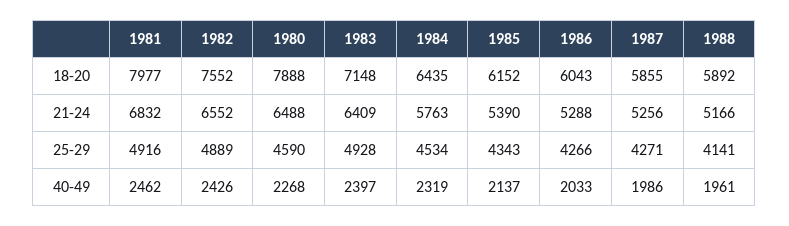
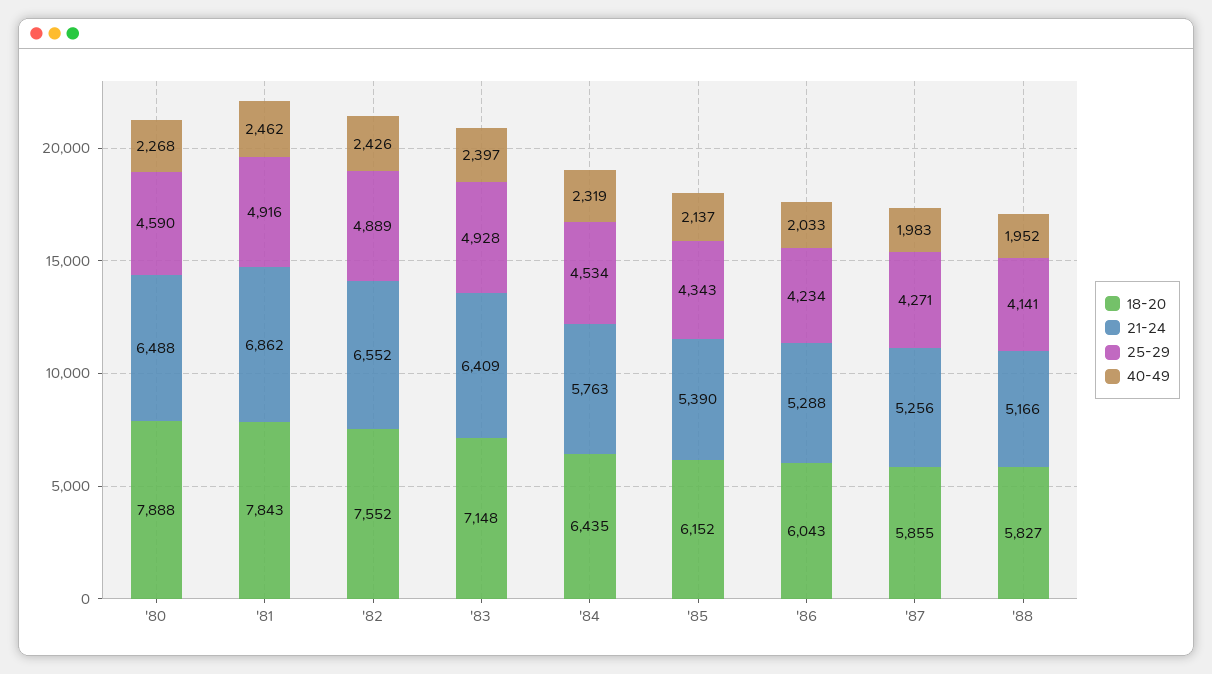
  {
    "18-20": {
-     "1981": 7977,
+     "1981": 7843,
      "1982": 7552,
      "1980": 7888,
      "1983": 7148,
      "1984": 6435,
      "1985": 6152,
      "1986": 6043,
      "1987": 5855,
-     "1988": 5892
+     "1988": 5827
    },
    "21-24": {
-     "1981": 6832,
+     "1981": 6862,
      "1982": 6552,
      "1980": 6488,
      "1983": 6409,
      "1984": 5763,
      "1985": 5390,
      "1986": 5288,
      "1987": 5256,
      "1988": 5166
    },
    "25-29": {
      "1981": 4916,
      "1982": 4889,
      "1980": 4590,
      "1983": 4928,
      "1984": 4534,
      "1985": 4343,
-     "1986": 4266,
+     "1986": 4234,
      "1987": 4271,
      "1988": 4141
    },
    "40-49": {
      "1981": 2462,
      "1982": 2426,
      "1980": 2268,
      "1983": 2397,
      "1984": 2319,
      "1985": 2137,
      "1986": 2033,
-     "1987": 1986,
+     "1987": 1983,
-     "1988": 1961
+     "1988": 1952
    }
  }

